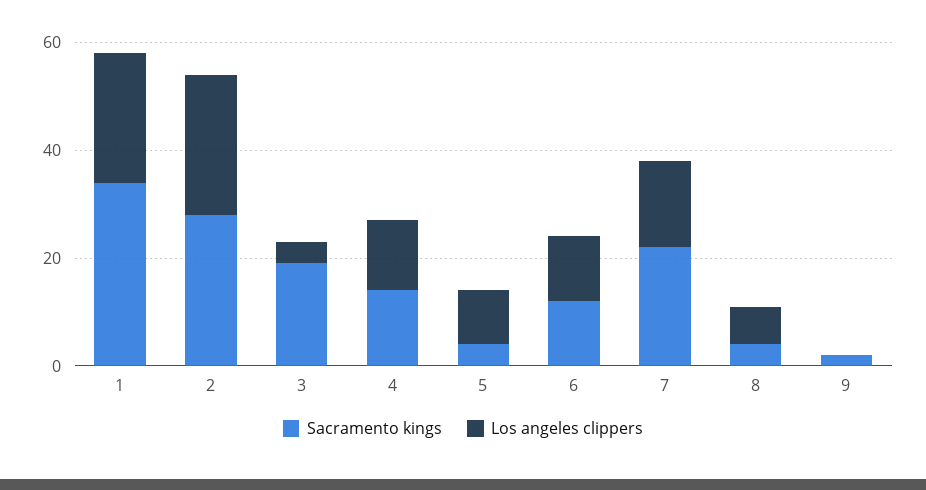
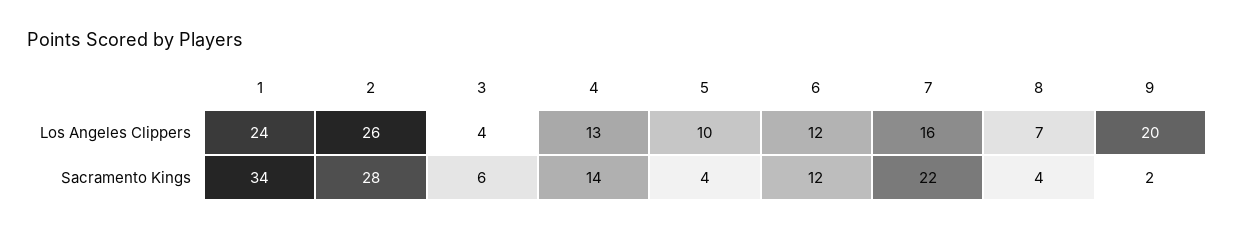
  {
    "Sacramento kings": {
      "1": 34,
      "2": 28,
-     "3": 20,
+     "3": 6,
      "4": 14,
      "5": 4,
      "6": 12,
      "7": 22,
      "8": 4,
      "9": 2
    },
    "Los angeles clippers": {
      "1": 24,
      "2": 26,
      "3": 4,
      "4": 13,
      "5": 10,
      "6": 12,
      "7": 16,
      "8": 7,
-     "9": 0
+     "9": 20
    }
  }

